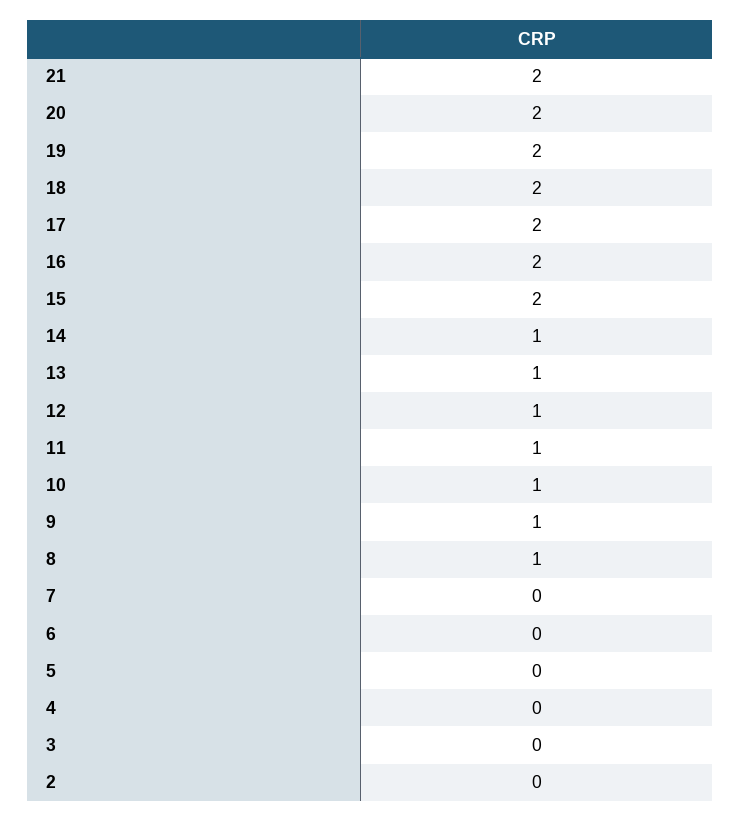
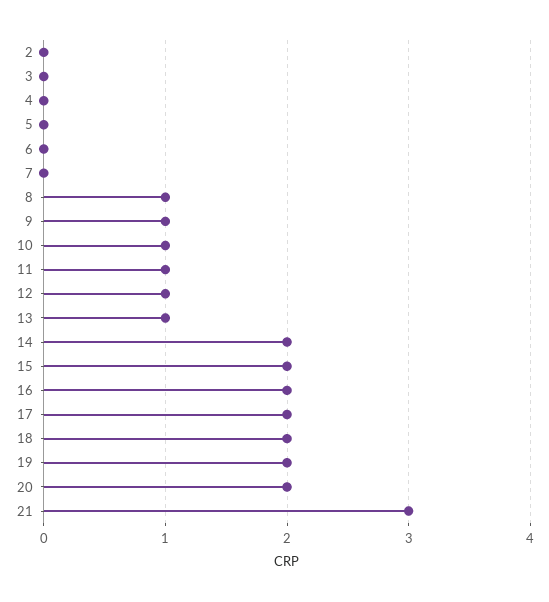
  {
-   "21": 2,
+   "21": 3,
    "20": 2,
    "19": 2,
    "18": 2,
    "17": 2,
    "16": 2,
    "15": 2,
-   "14": 1,
+   "14": 2,
    "13": 1,
    "12": 1,
    "11": 1,
    "10": 1,
    "9": 1,
    "8": 1,
    "7": 0,
    "6": 0,
    "5": 0,
    "4": 0,
    "3": 0,
    "2": 0
  }

